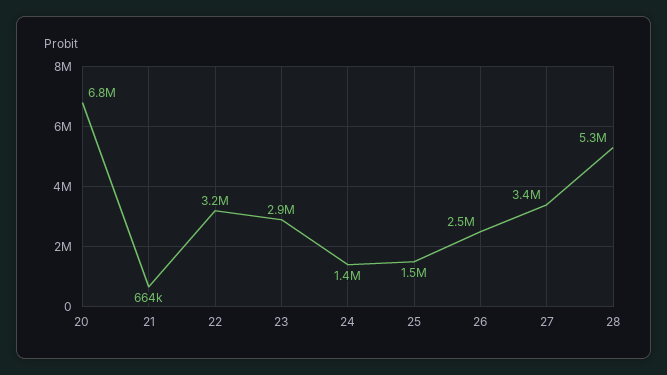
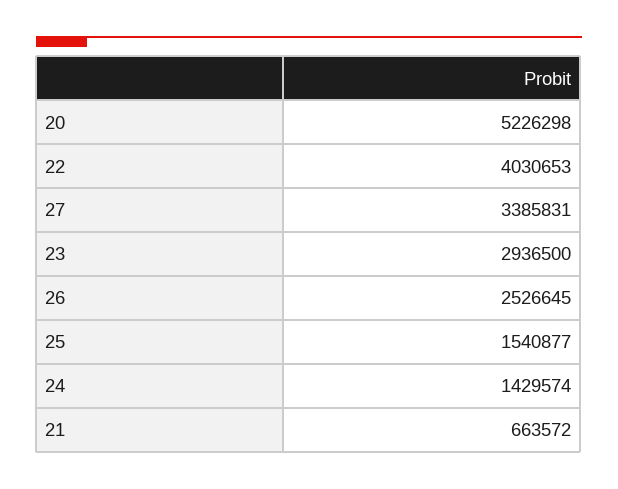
  {
-   "20": 6800000,
+   "20": 5226298,
    "21": 663572,
-   "22": 3200000,
+   "22": 4030653,
    "23": 2936500,
    "24": 1429574,
    "25": 1540877,
    "26": 2526645,
-   "27": 3385831,
+   "27": 3385831
-   "28": 5300000
  }

